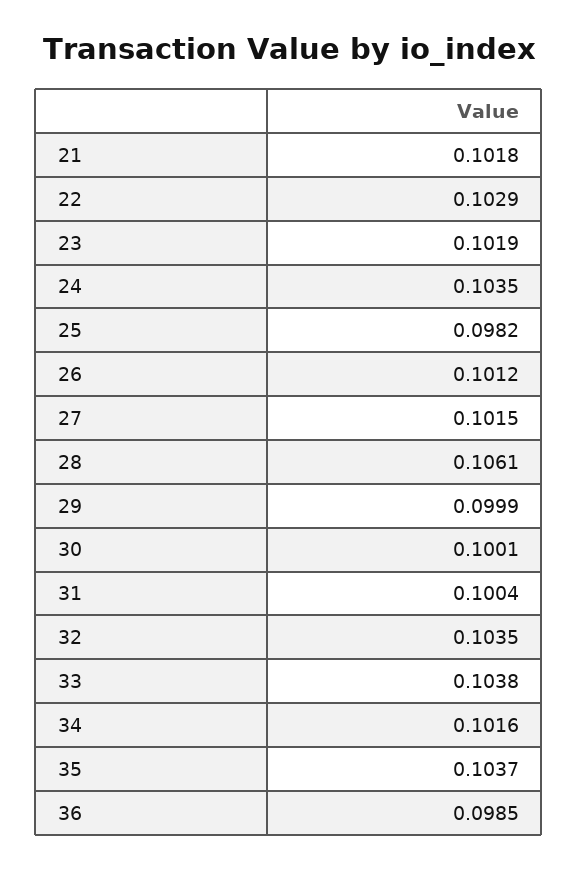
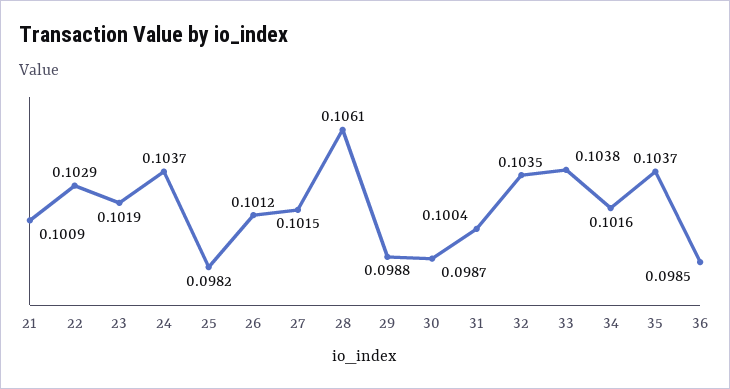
  {
-   "21": 0.1018,
+   "21": 0.1009,
    "22": 0.1029,
    "23": 0.1019,
-   "24": 0.1035,
+   "24": 0.1037,
    "25": 0.0982,
    "26": 0.1012,
    "27": 0.1015,
    "28": 0.1061,
-   "29": 0.0999,
+   "29": 0.0988,
-   "30": 0.1001,
+   "30": 0.0987,
    "31": 0.1004,
    "32": 0.1035,
    "33": 0.1038,
    "34": 0.1016,
    "35": 0.1037,
    "36": 0.0985
  }

